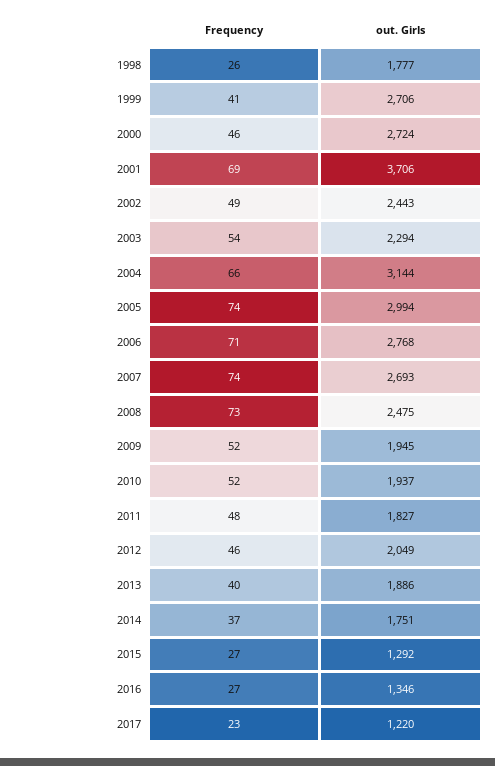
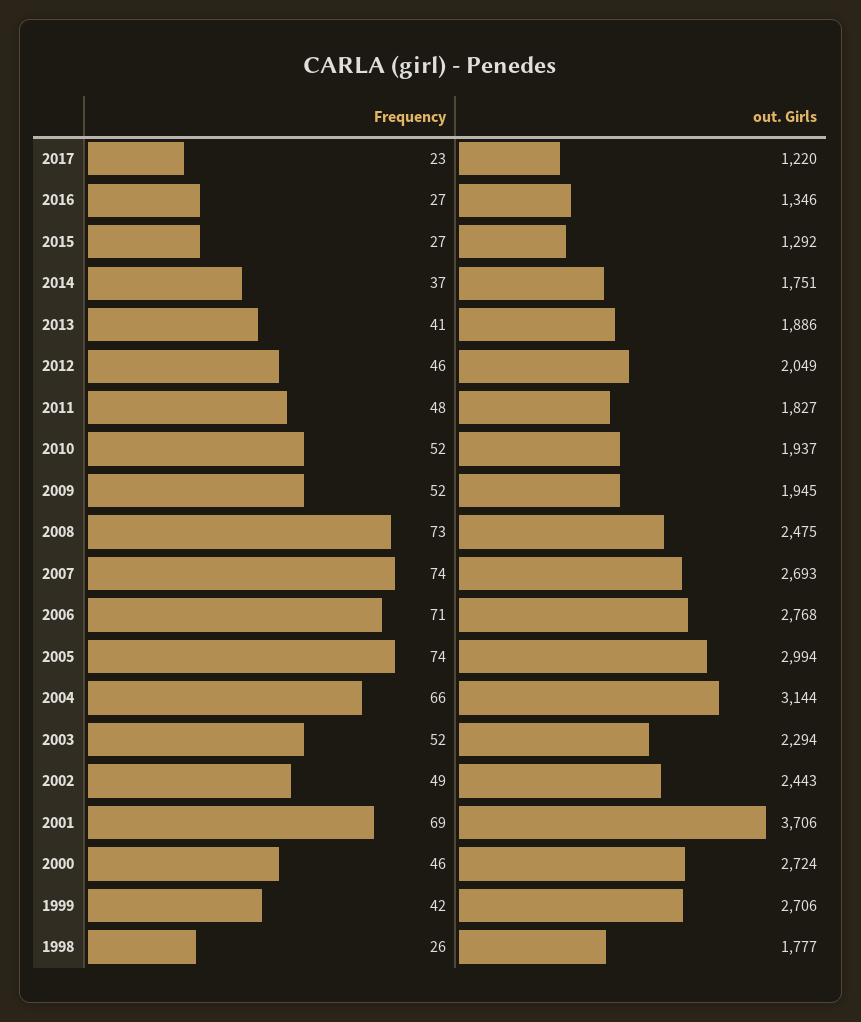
  {
    "Frequency": {
      "1998": 26,
-     "1999": 41,
+     "1999": 42,
      "2000": 46,
      "2001": 69,
      "2002": 49,
-     "2003": 54,
+     "2003": 52,
      "2004": 66,
      "2005": 74,
      "2006": 71,
      "2007": 74,
      "2008": 73,
      "2009": 52,
      "2010": 52,
      "2011": 48,
      "2012": 46,
-     "2013": 40,
+     "2013": 41,
      "2014": 37,
      "2015": 27,
      "2016": 27,
      "2017": 23
    },
    "out. Girls": {
      "1998": 1777,
      "1999": 2706,
      "2000": 2724,
      "2001": 3706,
      "2002": 2443,
      "2003": 2294,
      "2004": 3144,
      "2005": 2994,
      "2006": 2768,
      "2007": 2693,
      "2008": 2475,
      "2009": 1945,
      "2010": 1937,
      "2011": 1827,
      "2012": 2049,
      "2013": 1886,
      "2014": 1751,
      "2015": 1292,
      "2016": 1346,
      "2017": 1220
    }
  }

